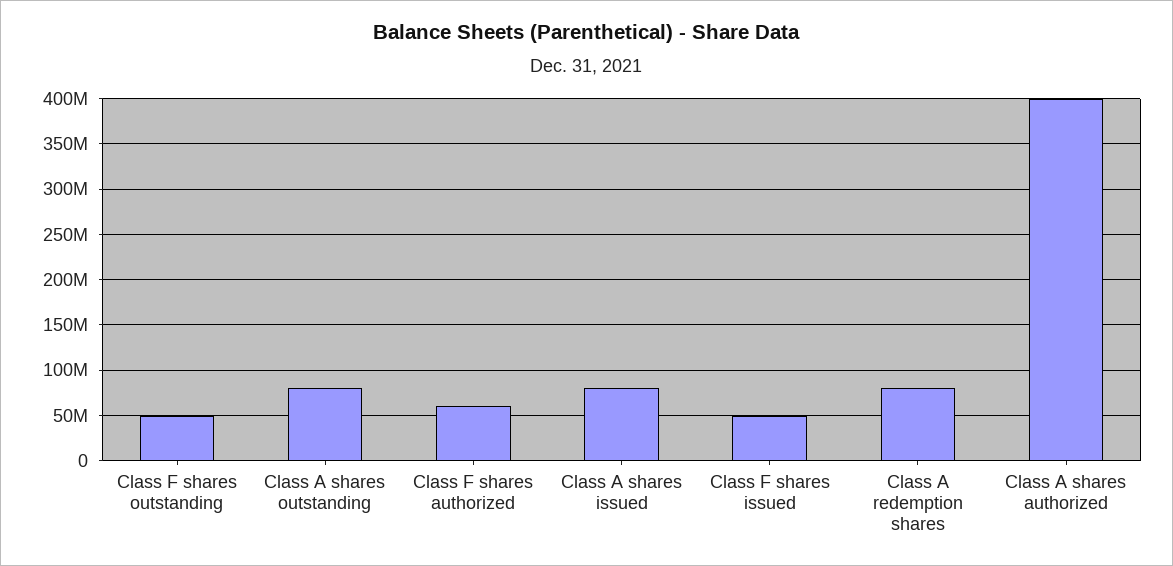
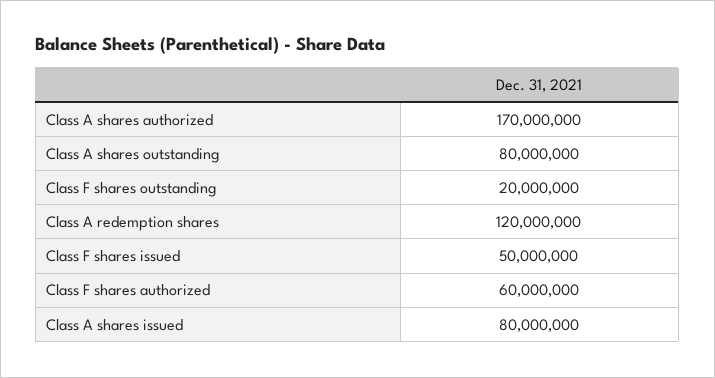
  {
-   "Class F shares outstanding": 50000000,
+   "Class F shares outstanding": 20000000,
    "Class A shares outstanding": 80000000,
    "Class F shares authorized": 60000000,
    "Class A shares issued": 80000000,
    "Class F shares issued": 50000000,
-   "Class A redemption shares": 80000000,
+   "Class A redemption shares": 120000000,
-   "Class A shares authorized": 400000000
+   "Class A shares authorized": 170000000
  }

